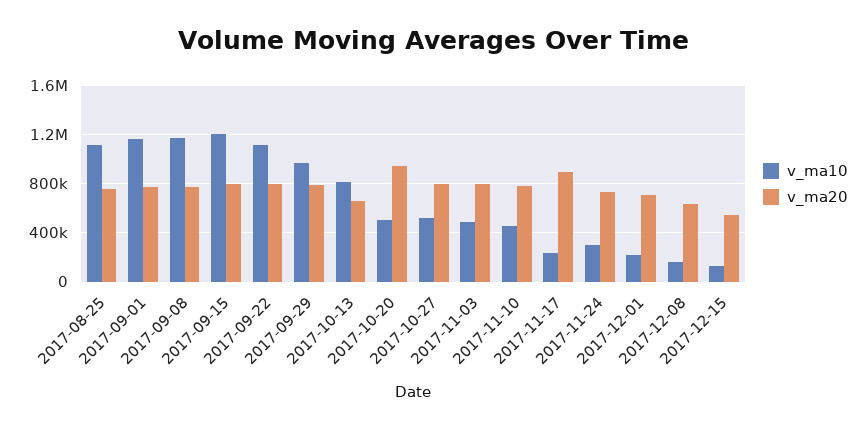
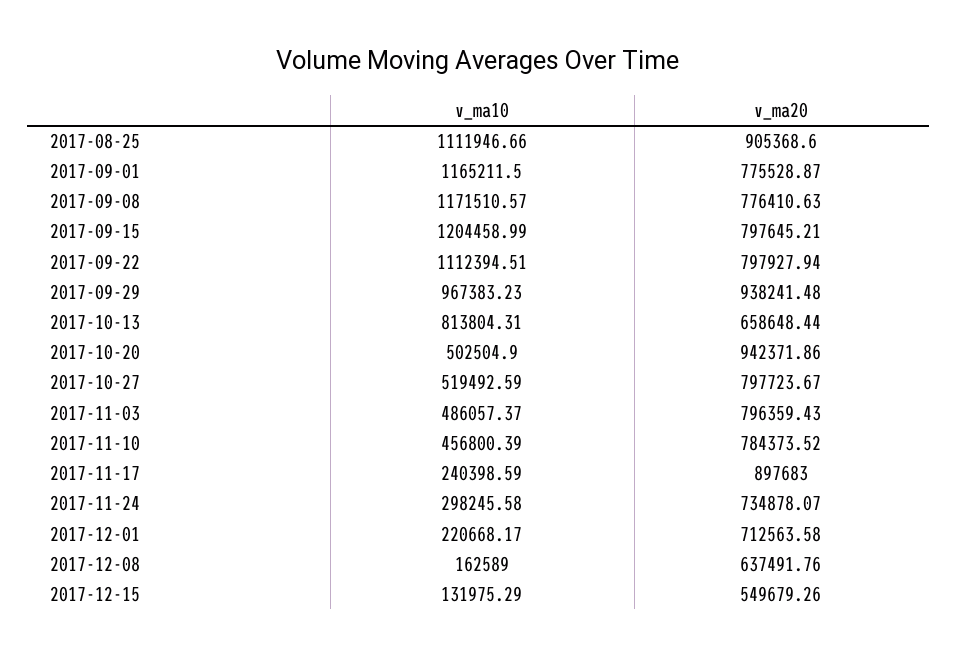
  {
    "v_ma10": {
      "2017-08-25": 1111946.66,
      "2017-09-01": 1165211.5,
      "2017-09-08": 1171510.57,
      "2017-09-15": 1204458.99,
      "2017-09-22": 1112394.51,
      "2017-09-29": 967383.23,
      "2017-10-13": 813804.31,
      "2017-10-20": 502504.9,
      "2017-10-27": 519492.59,
      "2017-11-03": 486057.37,
      "2017-11-10": 456800.39,
      "2017-11-17": 240398.59,
      "2017-11-24": 298245.58,
      "2017-12-01": 220668.17,
      "2017-12-08": 162589,
      "2017-12-15": 131975.29
    },
    "v_ma20": {
-     "2017-08-25": 750000,
+     "2017-08-25": 905368.6,
      "2017-09-01": 775528.87,
      "2017-09-08": 776410.63,
      "2017-09-15": 797645.21,
      "2017-09-22": 797927.94,
-     "2017-09-29": 800000,
+     "2017-09-29": 938241.48,
      "2017-10-13": 658648.44,
      "2017-10-20": 942371.86,
      "2017-10-27": 797723.67,
      "2017-11-03": 796359.43,
      "2017-11-10": 784373.52,
      "2017-11-17": 897683,
      "2017-11-24": 734878.07,
      "2017-12-01": 712563.58,
      "2017-12-08": 637491.76,
      "2017-12-15": 549679.26
    }
  }

